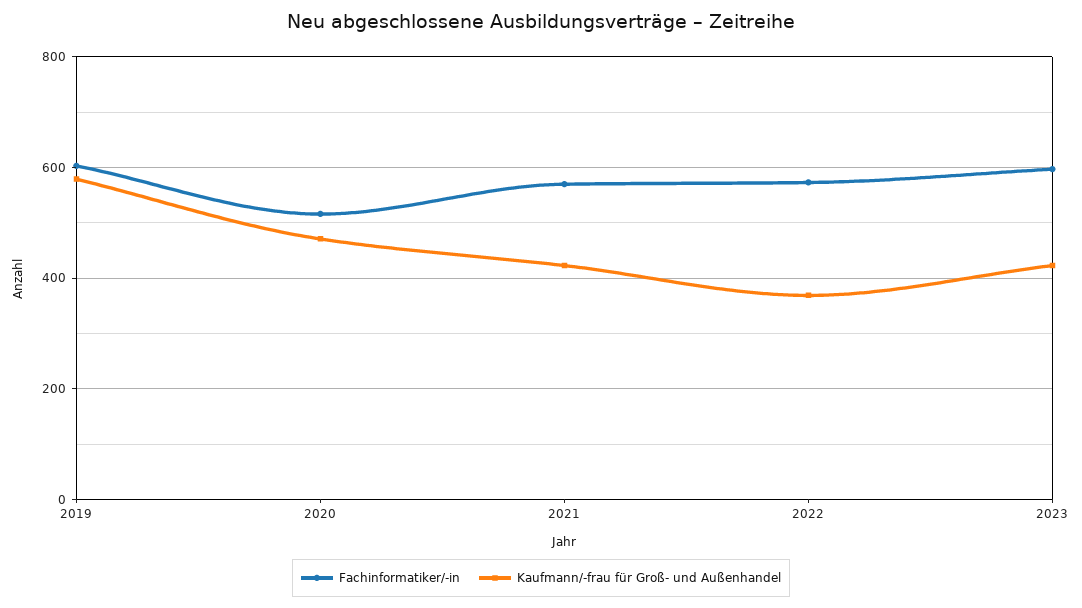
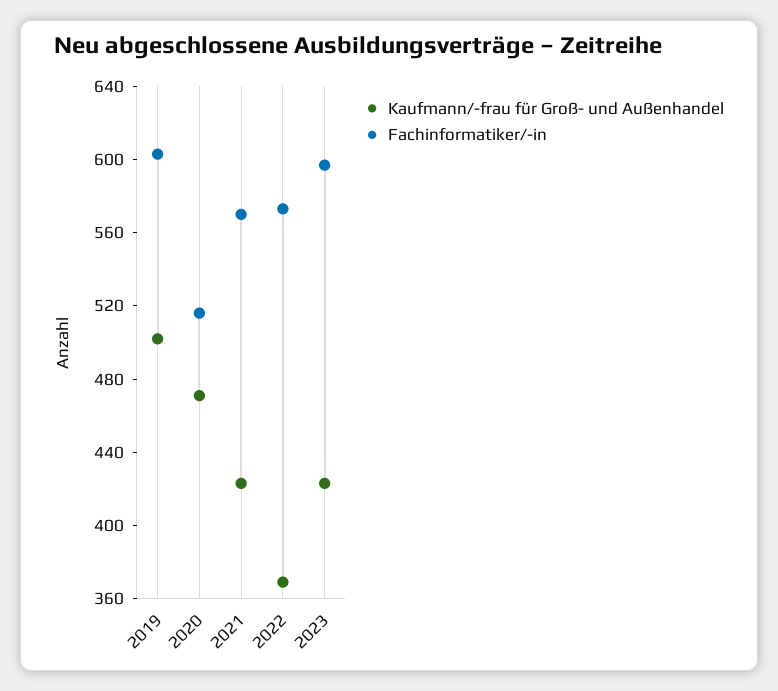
  {
    "Fachinformatiker/-in": {
      "2019": 600,
      "2020": 520,
      "2021": 570,
      "2022": 570,
      "2023": 600
    },
    "Kaufmann/-frau für Groß- und Außenhandel": {
-     "2019": 580,
+     "2019": 500,
      "2020": 470,
      "2021": 420,
      "2022": 370,
      "2023": 420
    }
  }

